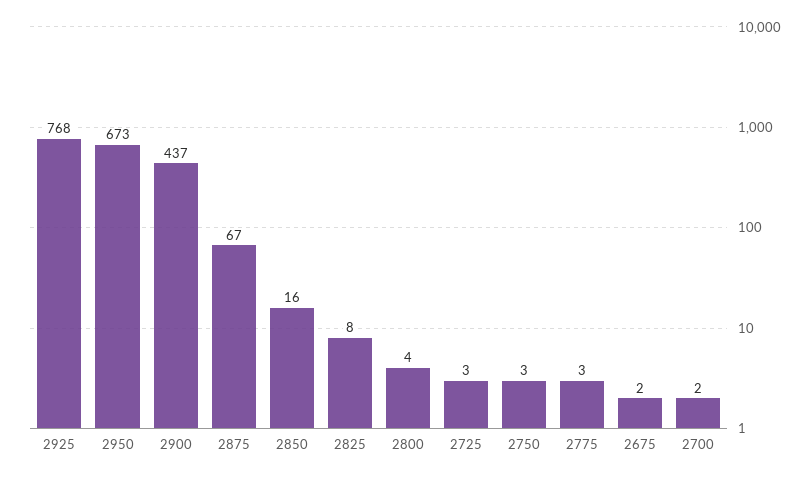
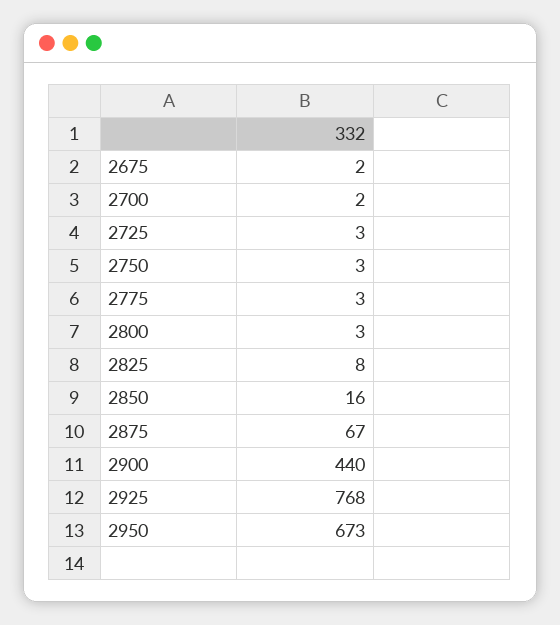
  {
    "2925": 768,
    "2950": 673,
-   "2900": 437,
+   "2900": 440,
    "2875": 67,
    "2850": 16,
    "2825": 8,
-   "2800": 4,
+   "2800": 3,
    "2725": 3,
    "2750": 3,
    "2775": 3,
    "2675": 2,
    "2700": 2
  }

